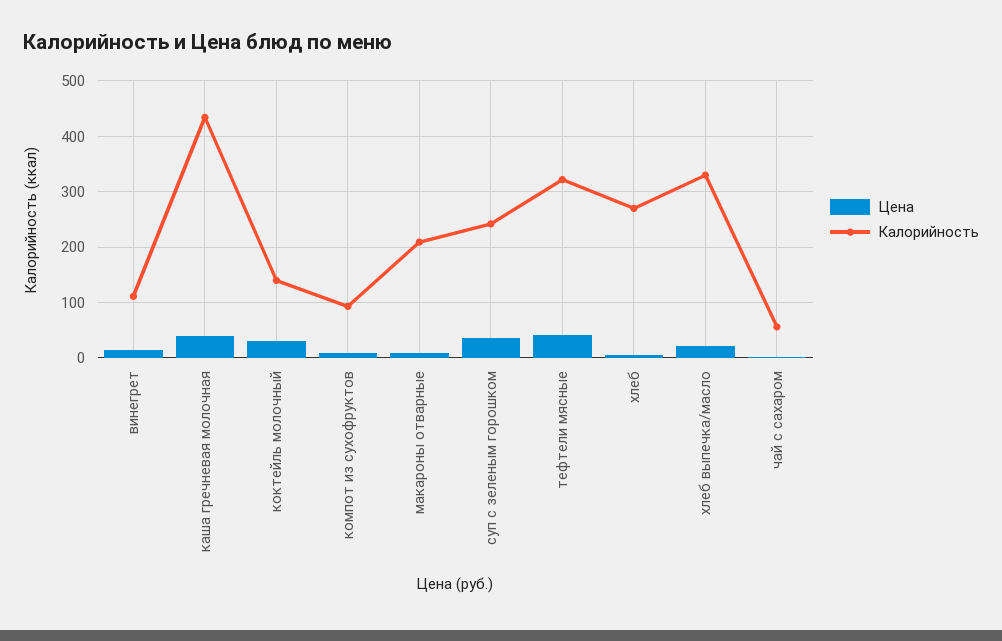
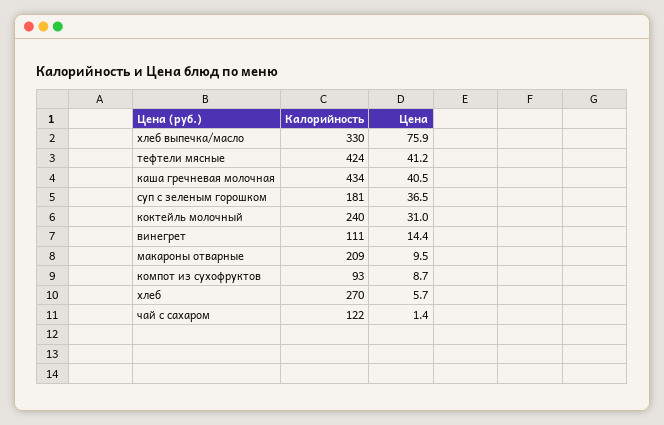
  {
    "Цена": {
      "винегрет": 14.4,
      "каша гречневая молочная": 40.5,
      "коктейль молочный": 31,
      "компот из сухофруктов": 8.7,
      "макароны отварные": 9.5,
      "суп с зеленым горошком": 36.5,
      "тефтели мясные": 41.2,
      "хлеб": 5.7,
-     "хлеб выпечка/масло": 20,
+     "хлеб выпечка/масло": 75.9,
      "чай с сахаром": 1.4
    },
    "Калорийность": {
      "винегрет": 111,
      "каша гречневая молочная": 434,
-     "коктейль молочный": 140,
+     "коктейль молочный": 240,
      "компот из сухофруктов": 93,
      "макароны отварные": 209,
-     "суп с зеленым горошком": 240,
+     "суп с зеленым горошком": 181,
-     "тефтели мясные": 320,
+     "тефтели мясные": 424,
      "хлеб": 270,
      "хлеб выпечка/масло": 330,
-     "чай с сахаром": 60
+     "чай с сахаром": 122
    }
  }

